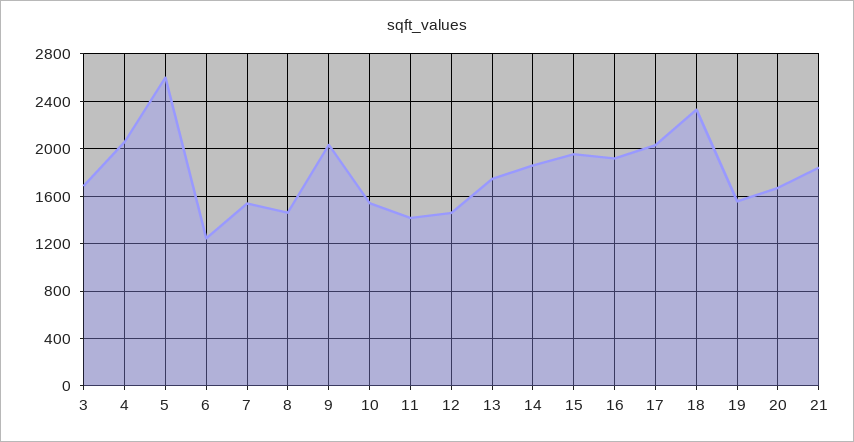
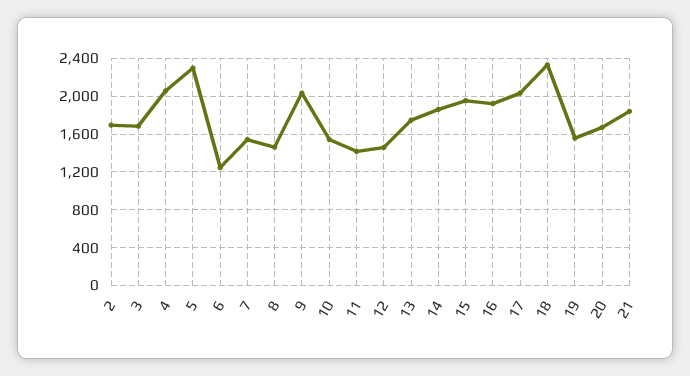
  {
    "3": 1700,
    "4": 2100,
-   "5": 2600,
+   "5": 2300,
    "6": 1200,
    "7": 1500,
    "8": 1500,
    "9": 2000,
    "10": 1500,
    "11": 1400,
    "12": 1500,
    "13": 1700,
    "14": 1900,
    "15": 2000,
    "16": 1900,
    "17": 2000,
    "18": 2300,
    "19": 1600,
    "20": 1700,
-   "21": 1800
+   "21": 1800,
+   "2": 1700
  }

